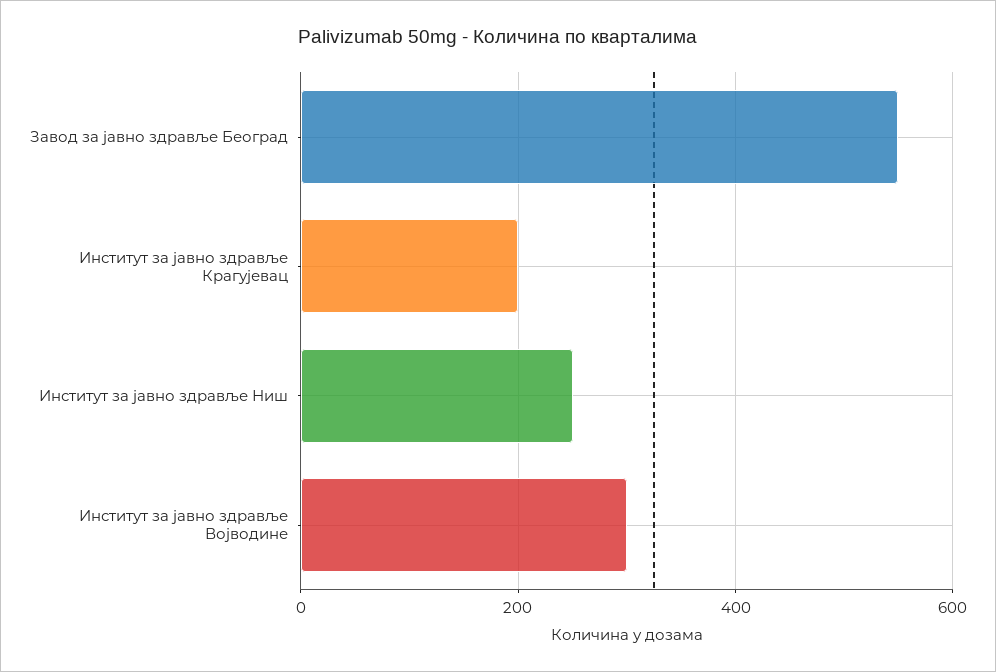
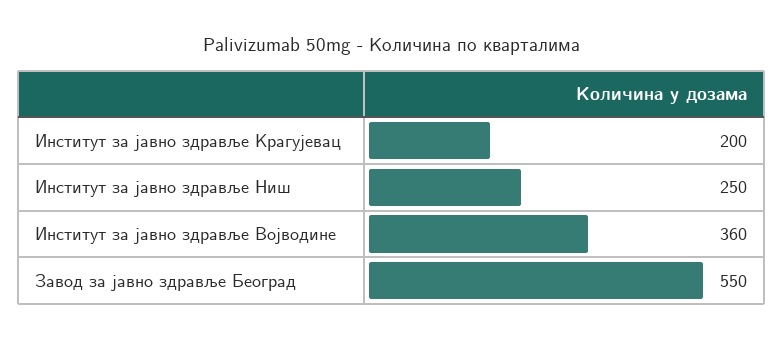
  {
    "Завод за јавно здравље Београд": 550,
    "Институт за јавно здравље Крагујевац": 200,
    "Институт за јавно здравље Ниш": 250,
-   "Институт за јавно здравље Војводине": 300
+   "Институт за јавно здравље Војводине": 360
  }

